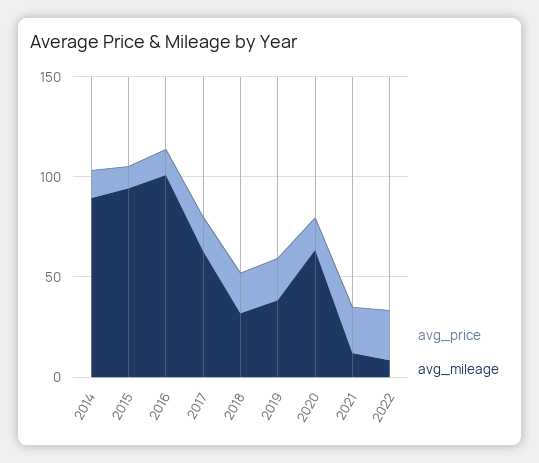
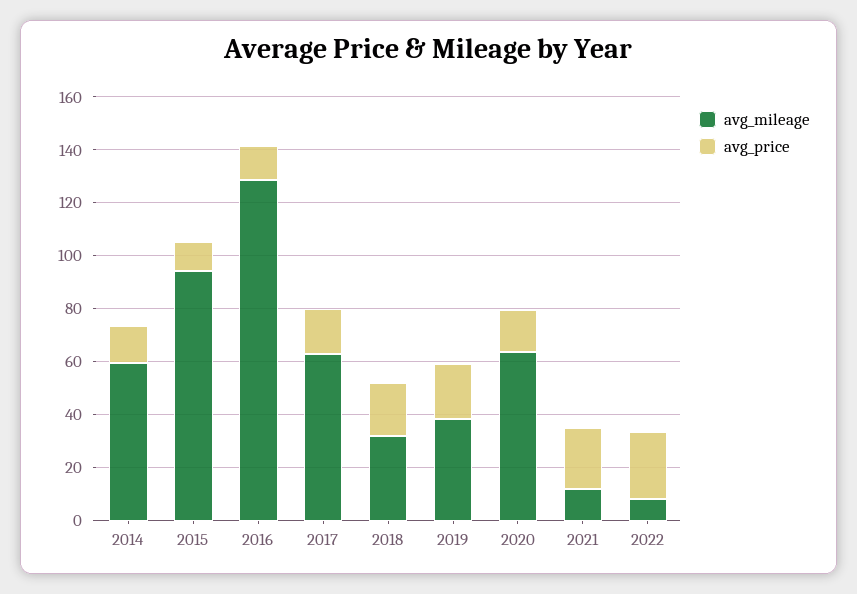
  {
    "avg_price": {
      "2014": 15,
      "2015": 10,
      "2016": 15,
      "2017": 15,
      "2018": 20,
      "2019": 20,
      "2020": 15,
      "2021": 25,
      "2022": 25
    },
    "avg_mileage": {
-     "2014": 90,
+     "2014": 60,
      "2015": 95,
-     "2016": 100,
+     "2016": 130,
      "2017": 65,
      "2018": 30,
      "2019": 40,
      "2020": 65,
      "2021": 10,
      "2022": 10
    }
  }

